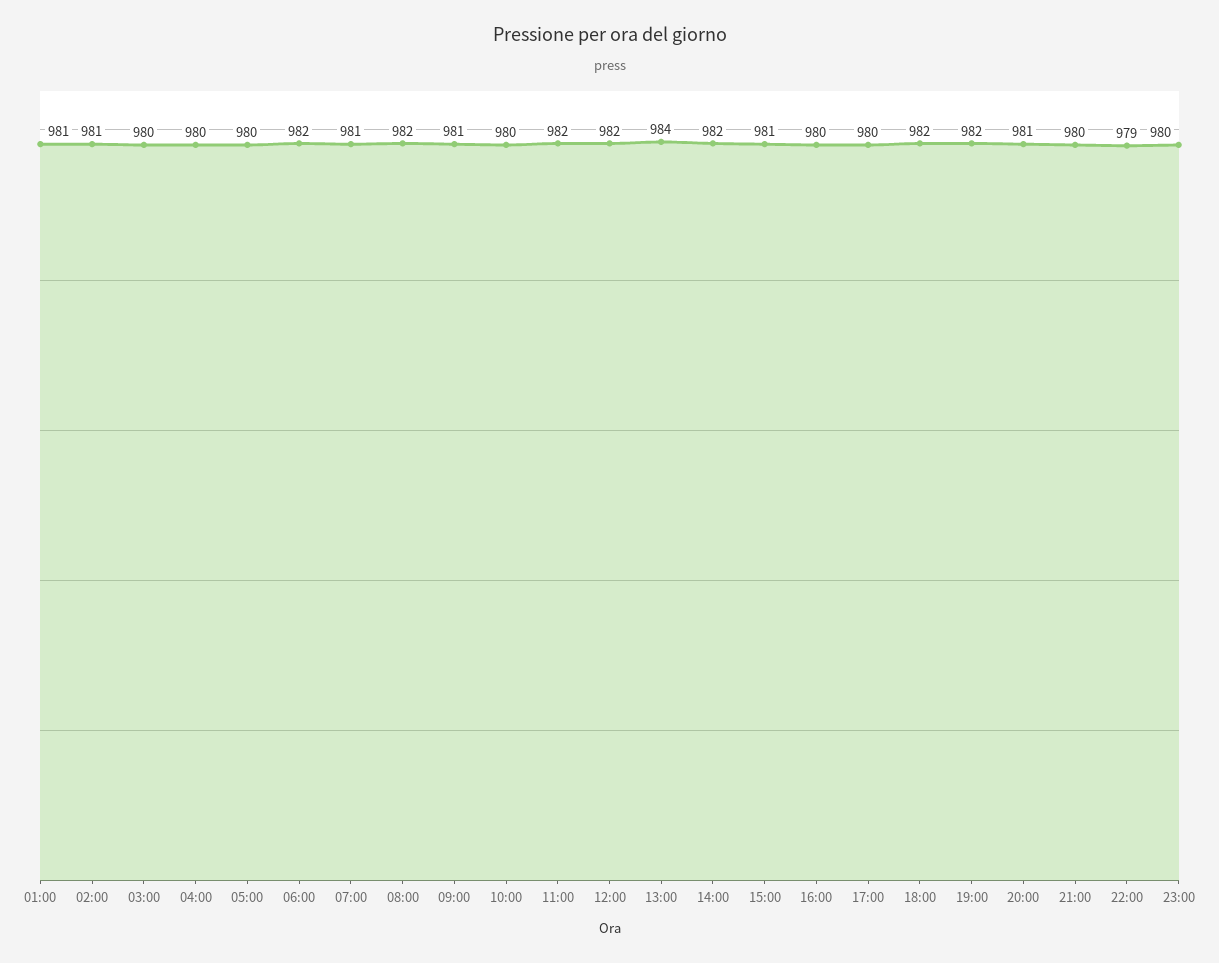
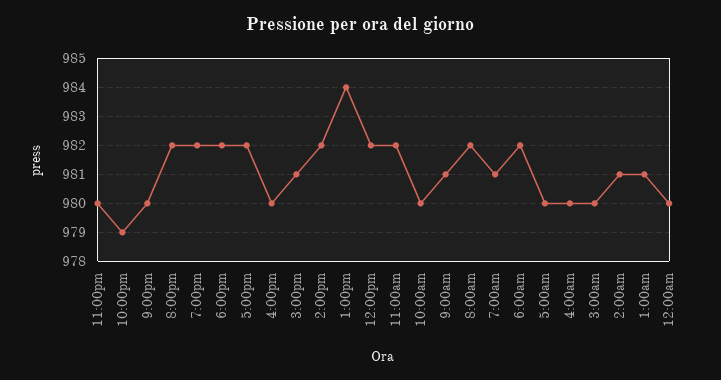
  {
    "01:00": 981,
    "02:00": 981,
    "03:00": 980,
    "04:00": 980,
    "05:00": 980,
    "06:00": 982,
    "07:00": 981,
    "08:00": 982,
    "09:00": 981,
    "10:00": 980,
    "11:00": 982,
    "12:00": 982,
    "13:00": 984,
    "14:00": 982,
    "15:00": 981,
    "16:00": 980,
-   "17:00": 980,
+   "17:00": 982,
    "18:00": 982,
    "19:00": 982,
-   "20:00": 981,
+   "20:00": 982,
    "21:00": 980,
    "22:00": 979,
-   "23:00": 980
+   "23:00": 980,
+   "12:00am": 980
  }

